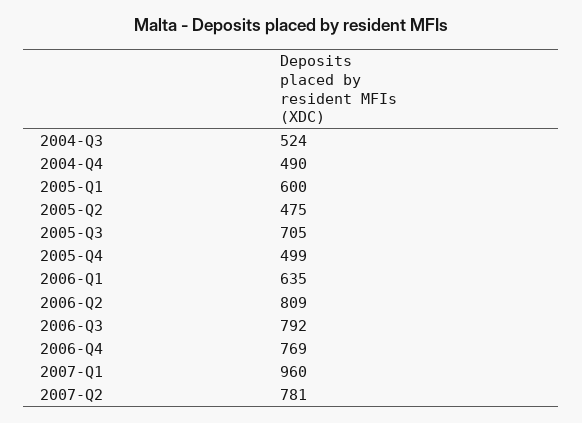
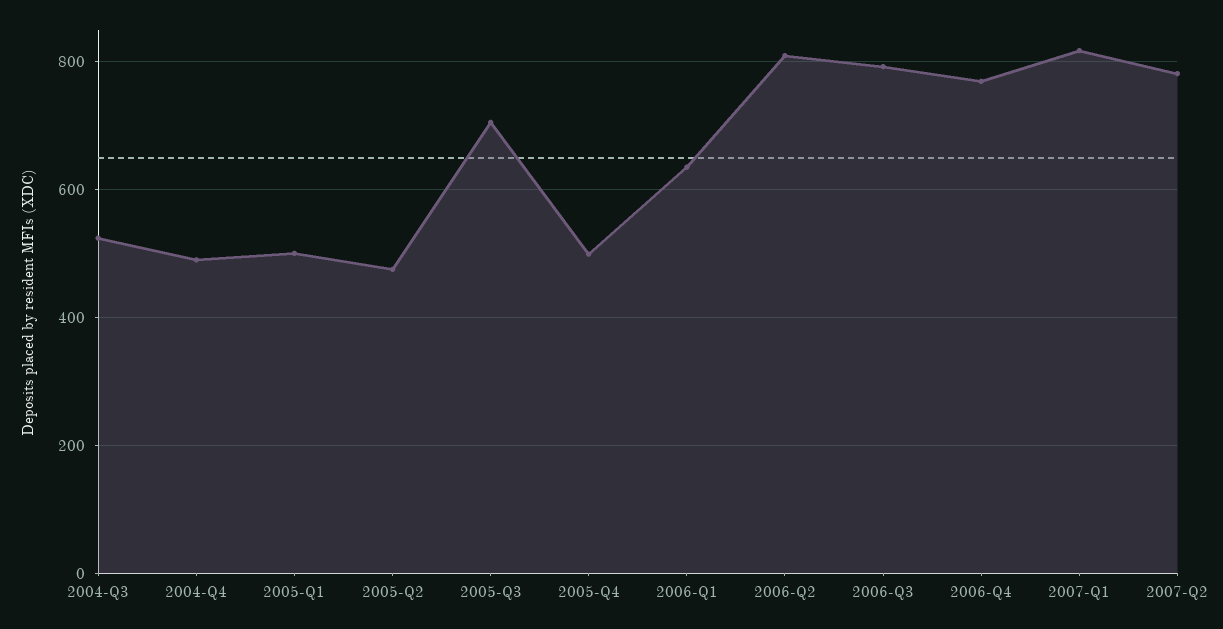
  {
    "2004-Q3": 524,
    "2004-Q4": 490,
-   "2005-Q1": 600,
+   "2005-Q1": 500,
    "2005-Q2": 475,
    "2005-Q3": 705,
    "2005-Q4": 499,
    "2006-Q1": 635,
    "2006-Q2": 809,
    "2006-Q3": 792,
    "2006-Q4": 769,
-   "2007-Q1": 960,
+   "2007-Q1": 820,
    "2007-Q2": 781
  }

